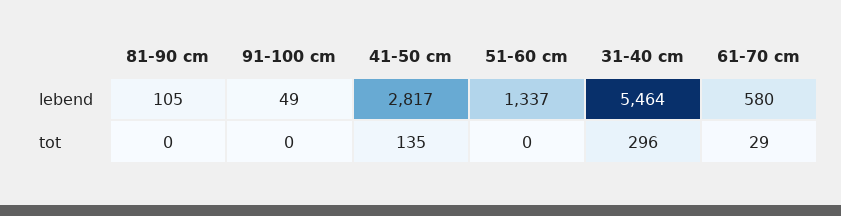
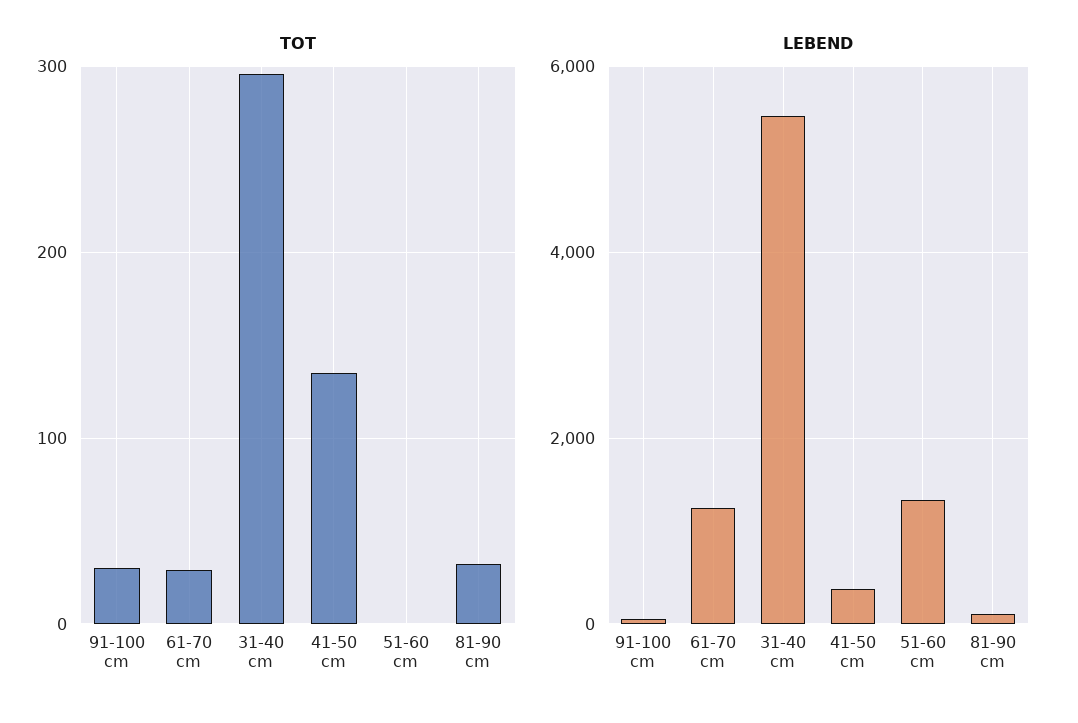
  {
    "lebend": {
      "81-90 cm": 105,
      "91-100 cm": 49,
-     "41-50 cm": 2817,
+     "41-50 cm": 400,
      "51-60 cm": 1337,
      "31-40 cm": 5464,
-     "61-70 cm": 580
+     "61-70 cm": 1200
    },
    "tot": {
-     "81-90 cm": 0,
+     "81-90 cm": 30,
-     "91-100 cm": 0,
+     "91-100 cm": 30,
      "41-50 cm": 135,
      "51-60 cm": 0,
      "31-40 cm": 296,
      "61-70 cm": 29
    }
  }

